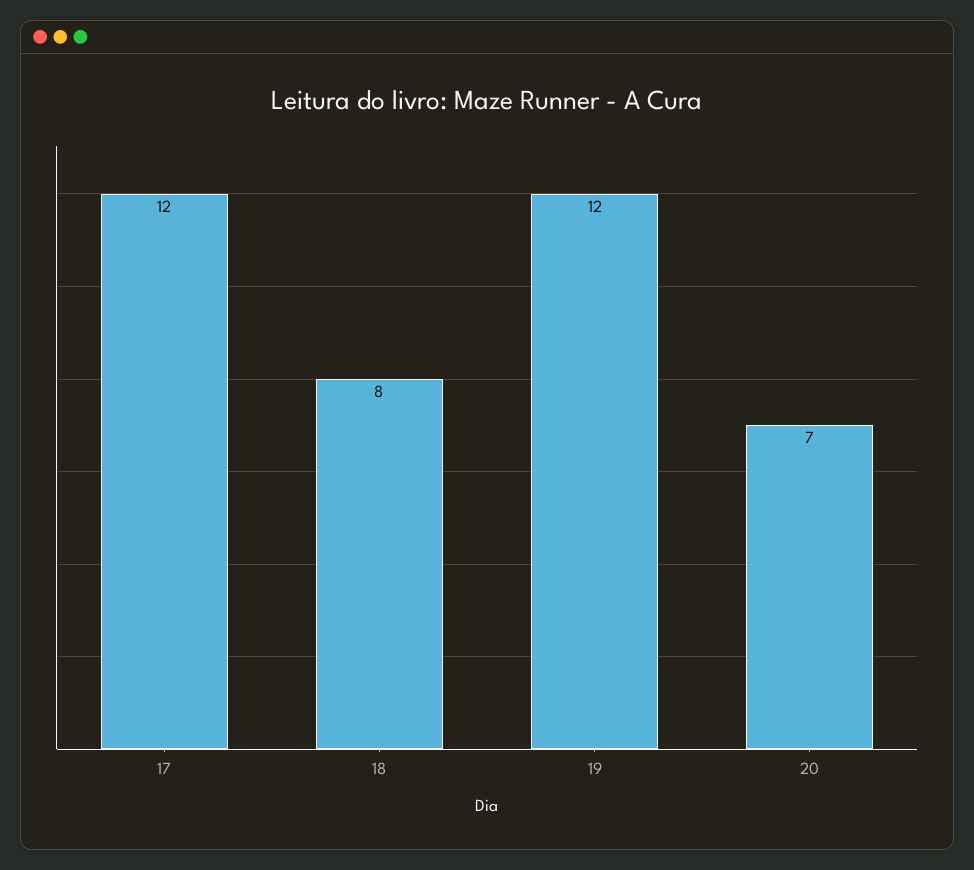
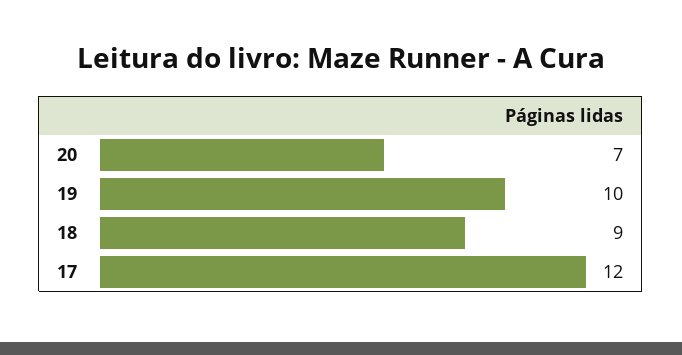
  {
    "17": 12,
-   "18": 8,
+   "18": 9,
-   "19": 12,
+   "19": 10,
    "20": 7
  }

